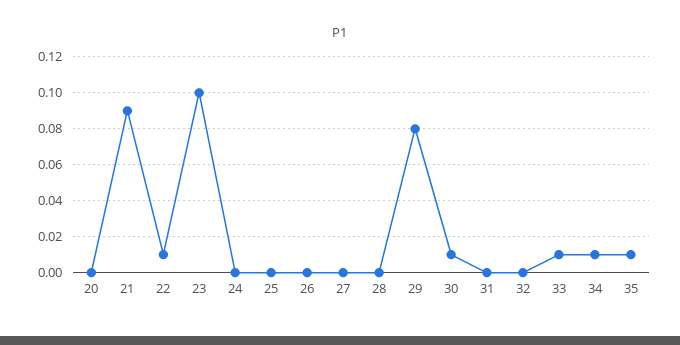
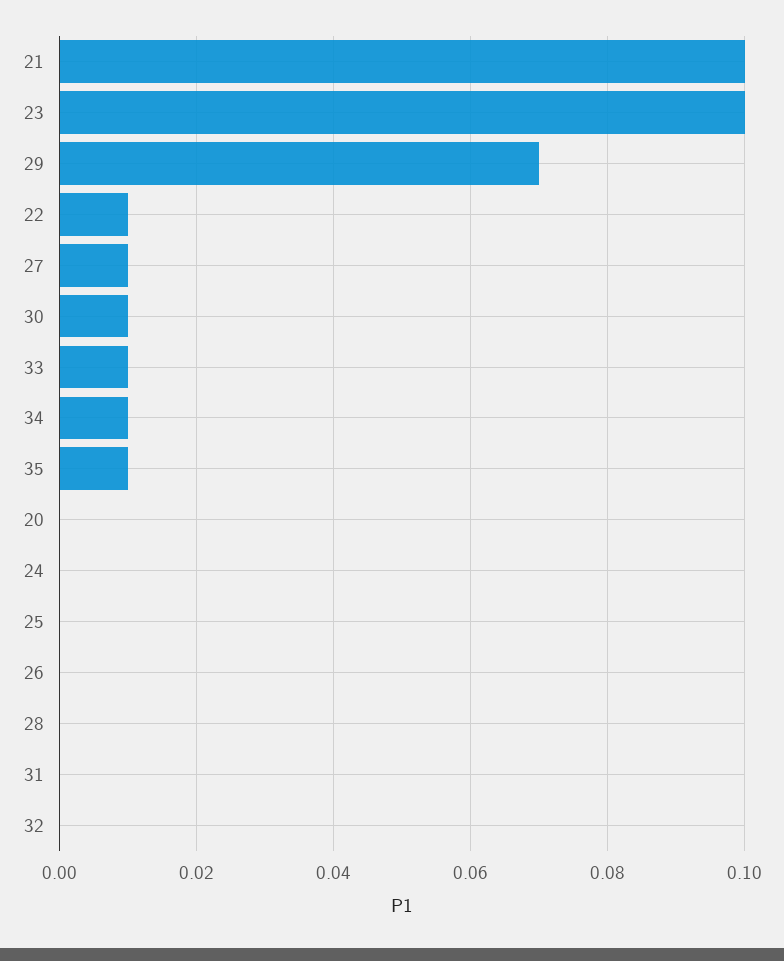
  {
    "20": 0,
-   "21": 0.09,
+   "21": 0.1,
    "22": 0.01,
    "23": 0.1,
    "24": 0,
    "25": 0,
    "26": 0,
-   "27": 0,
+   "27": 0.01,
    "28": 0,
-   "29": 0.08,
+   "29": 0.07,
    "30": 0.01,
    "31": 0,
    "32": 0,
    "33": 0.01,
    "34": 0.01,
    "35": 0.01
  }

